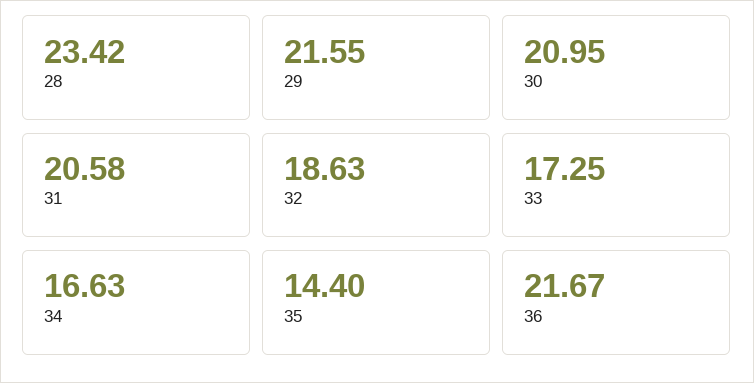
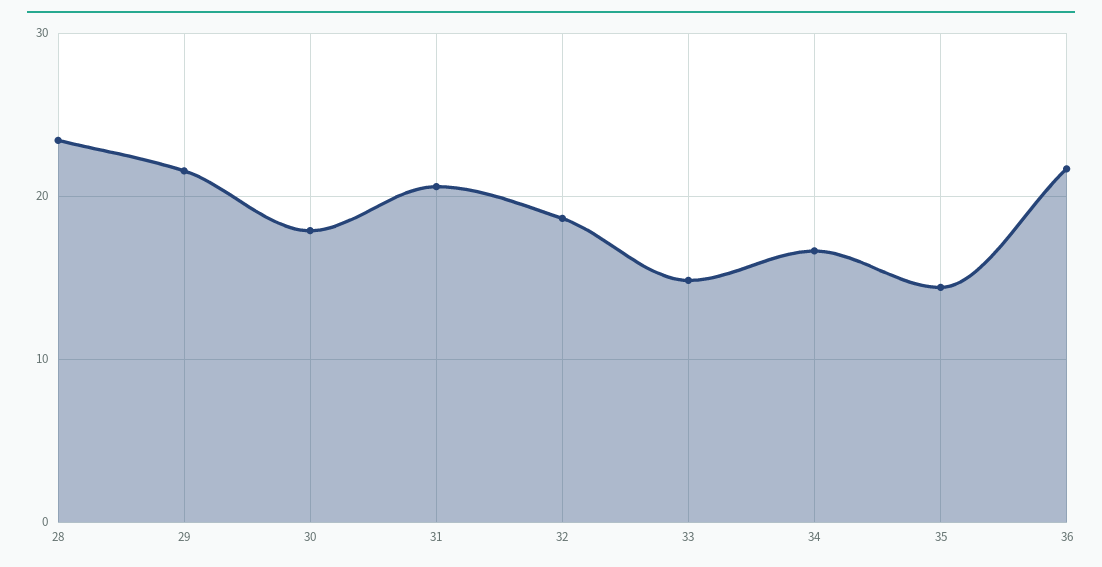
  {
    "28": 23.42,
    "29": 21.55,
-   "30": 20.95,
+   "30": 18,
    "31": 20.58,
    "32": 18.63,
-   "33": 17.25,
+   "33": 15,
    "34": 16.63,
    "35": 14.4,
    "36": 21.67
  }

